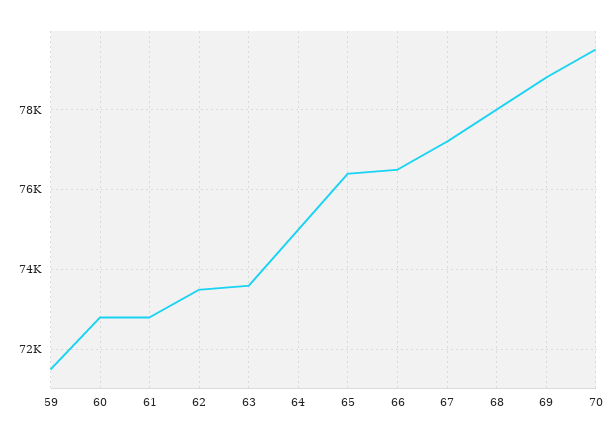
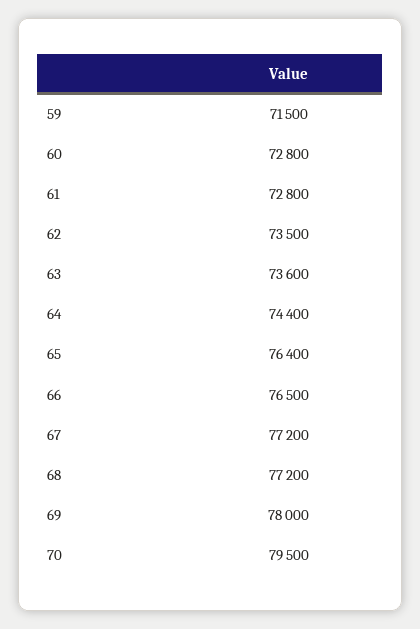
  {
    "59": 71500,
    "60": 72800,
    "61": 72800,
    "62": 73500,
    "63": 73600,
-   "64": 75000,
+   "64": 74400,
    "65": 76400,
    "66": 76500,
    "67": 77200,
-   "68": 78000,
+   "68": 77200,
-   "69": 78800,
+   "69": 78000,
    "70": 79500
  }

